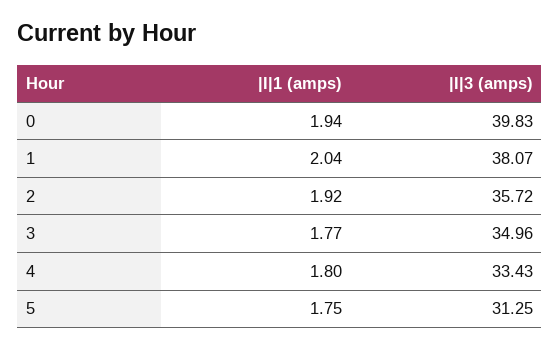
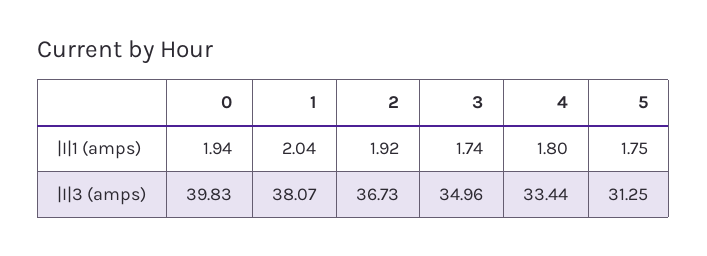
  {
    "|I|1 (amps)": {
      "0": 1.94,
      "1": 2.04,
      "2": 1.92,
-     "3": 1.77,
+     "3": 1.74,
      "4": 1.8,
      "5": 1.75
    },
    "|I|3 (amps)": {
      "0": 39.83,
      "1": 38.07,
-     "2": 35.72,
+     "2": 36.73,
      "3": 34.96,
-     "4": 33.43,
+     "4": 33.44,
      "5": 31.25
    }
  }

